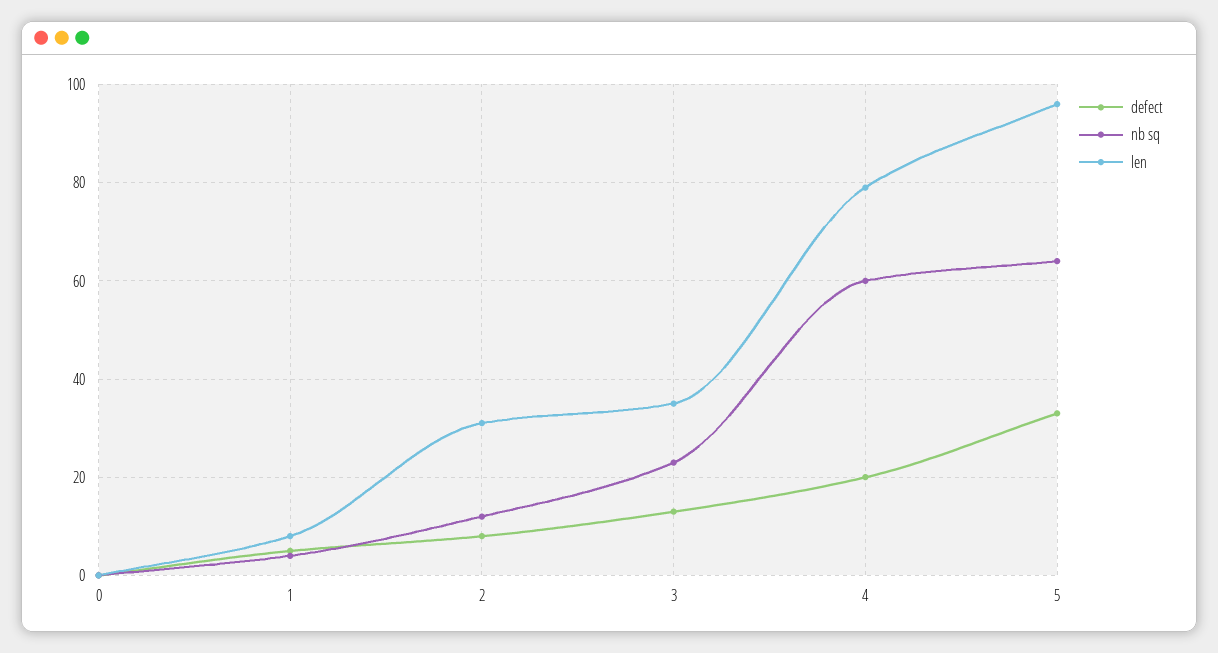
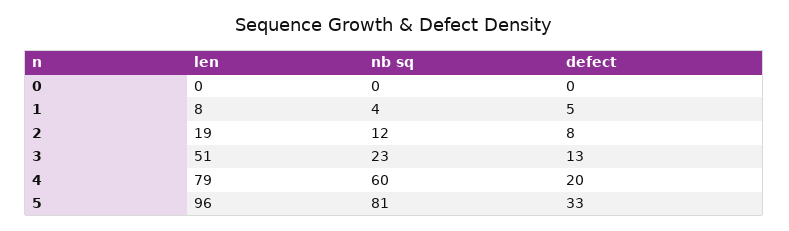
  {
    "defect": {
      "0": 0,
      "1": 5,
      "2": 8,
      "3": 13,
      "4": 20,
      "5": 33
    },
    "nb sq": {
      "0": 0,
      "1": 4,
      "2": 12,
      "3": 23,
      "4": 60,
-     "5": 65
+     "5": 81
    },
    "len": {
      "0": 0,
      "1": 8,
-     "2": 30,
+     "2": 19,
-     "3": 35,
+     "3": 51,
      "4": 79,
      "5": 96
    }
  }

